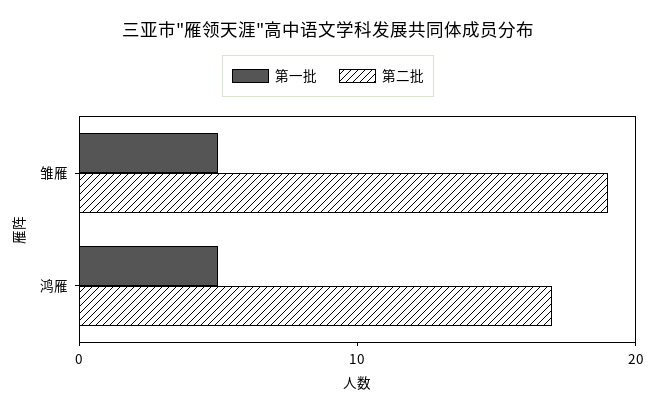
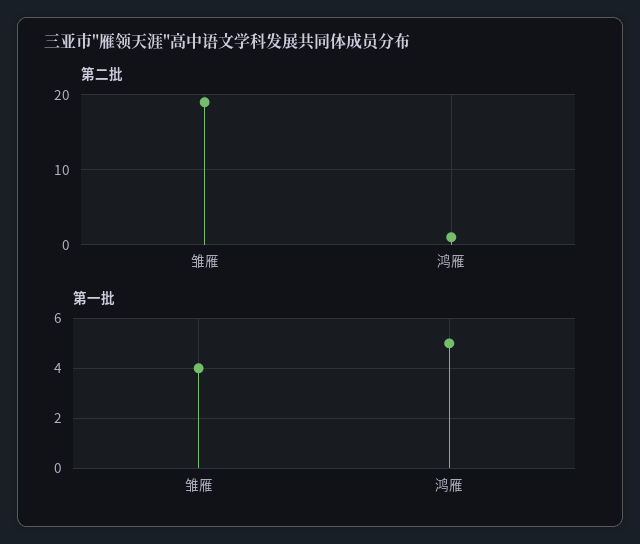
  {
    "第一批": {
-     "雏雁": 5,
+     "雏雁": 4,
      "鸿雁": 5
    },
    "第二批": {
      "雏雁": 19,
-     "鸿雁": 17
+     "鸿雁": 1
    }
  }

